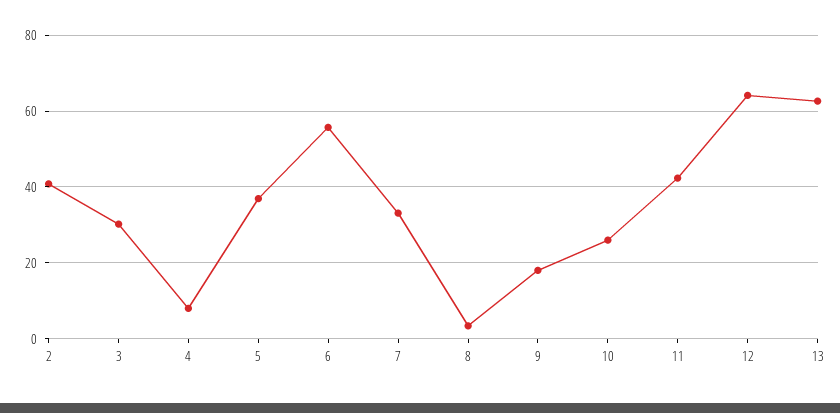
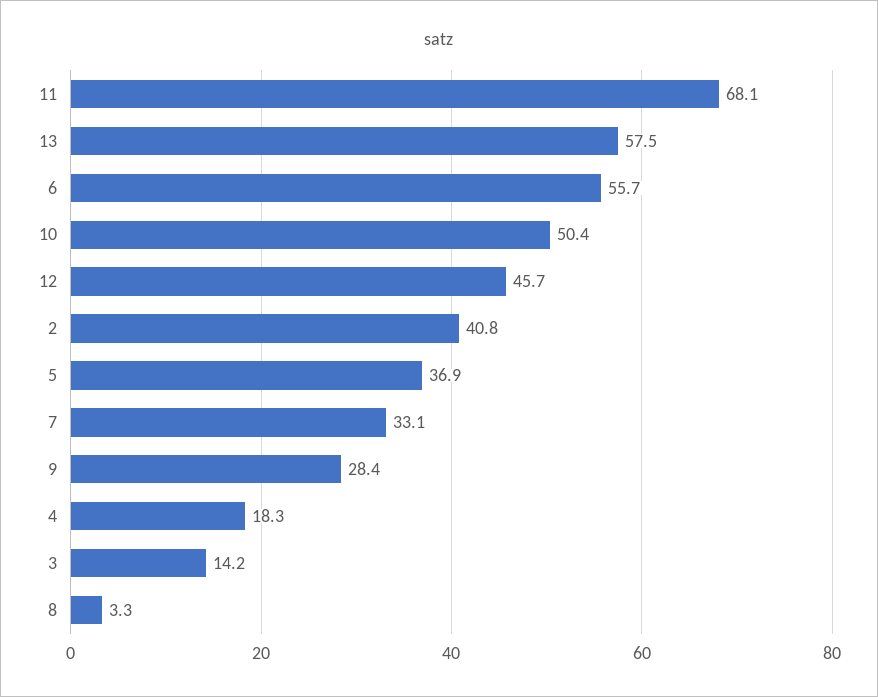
  {
    "2": 40.8,
-   "3": 30,
+   "3": 14.2,
-   "4": 8,
+   "4": 18.3,
    "5": 36.9,
    "6": 55.7,
    "7": 33.1,
    "8": 3.3,
-   "9": 18,
+   "9": 28.4,
-   "10": 26,
+   "10": 50.4,
-   "11": 42,
+   "11": 68.1,
-   "12": 64,
+   "12": 45.7,
-   "13": 62
+   "13": 57.5
  }

